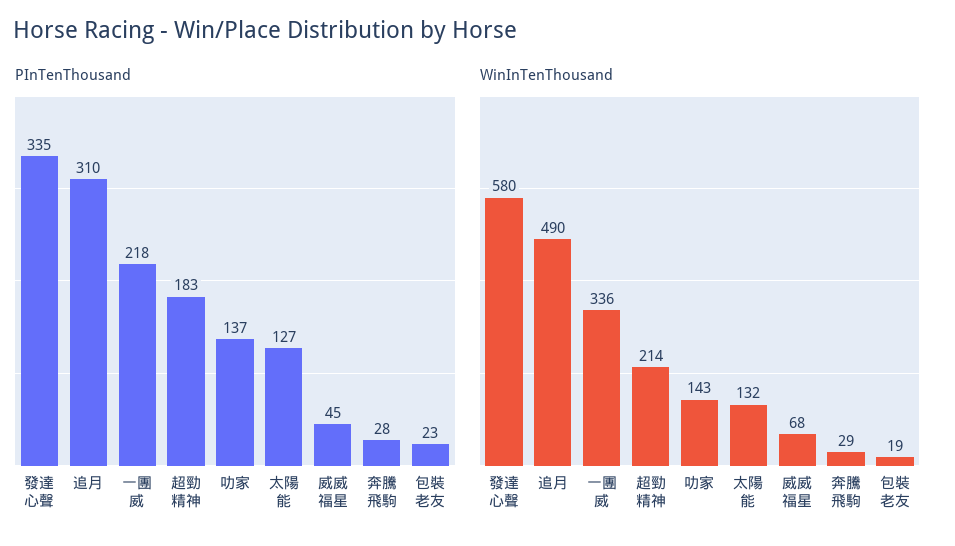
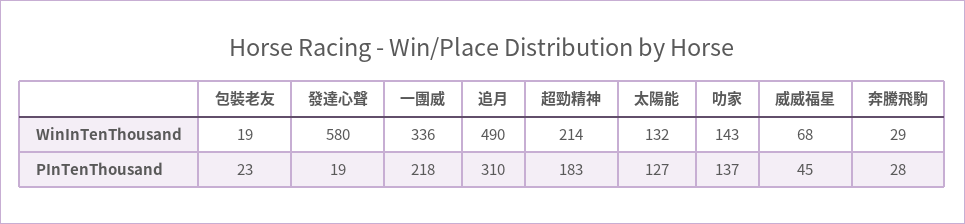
  {
    "PInTenThousand": {
-     "發達心聲": 335,
+     "發達心聲": 19,
      "追月": 310,
      "一團威": 218,
      "超勁精神": 183,
      "叻家": 137,
      "太陽能": 127,
      "威威福星": 45,
      "奔騰飛駒": 28,
      "包裝老友": 23
    },
    "WinInTenThousand": {
      "發達心聲": 580,
      "追月": 490,
      "一團威": 336,
      "超勁精神": 214,
      "叻家": 143,
      "太陽能": 132,
      "威威福星": 68,
      "奔騰飛駒": 29,
      "包裝老友": 19
    }
  }

